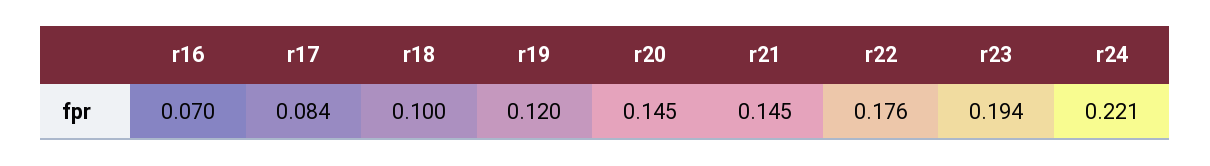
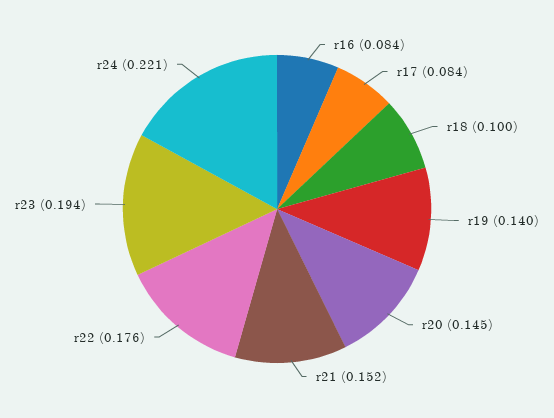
  {
-   "r16": 0.07,
+   "r16": 0.084,
    "r17": 0.084,
    "r18": 0.1,
-   "r19": 0.12,
+   "r19": 0.14,
    "r20": 0.145,
-   "r21": 0.145,
+   "r21": 0.152,
    "r22": 0.176,
    "r23": 0.194,
    "r24": 0.221
  }

